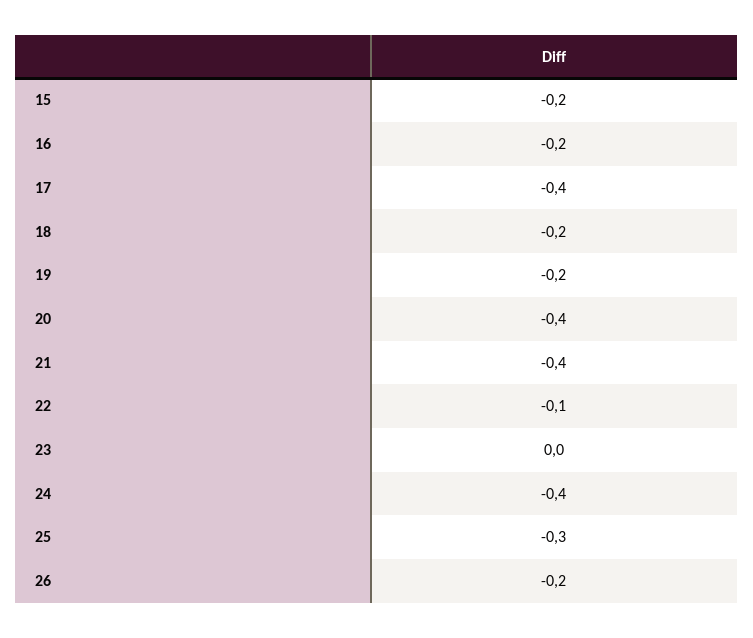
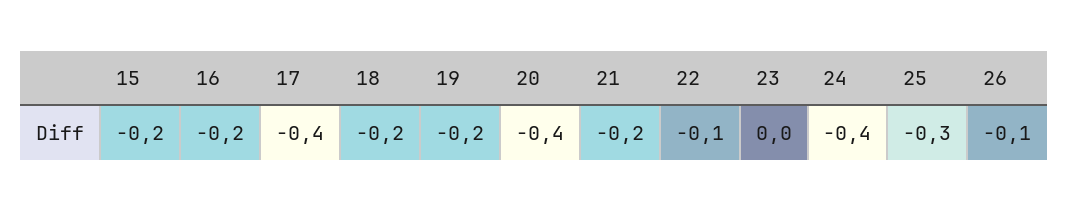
  {
    "15": -0.2,
    "16": -0.2,
    "17": -0.4,
    "18": -0.2,
    "19": -0.2,
    "20": -0.4,
-   "21": -0.4,
+   "21": -0.2,
    "22": -0.1,
    "23": 0,
    "24": -0.4,
    "25": -0.3,
-   "26": -0.2
+   "26": -0.1
  }

